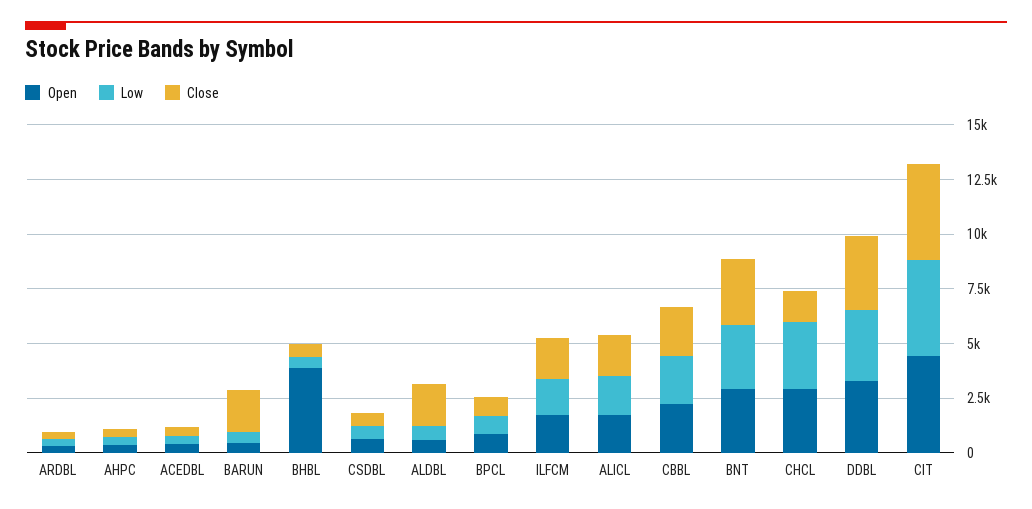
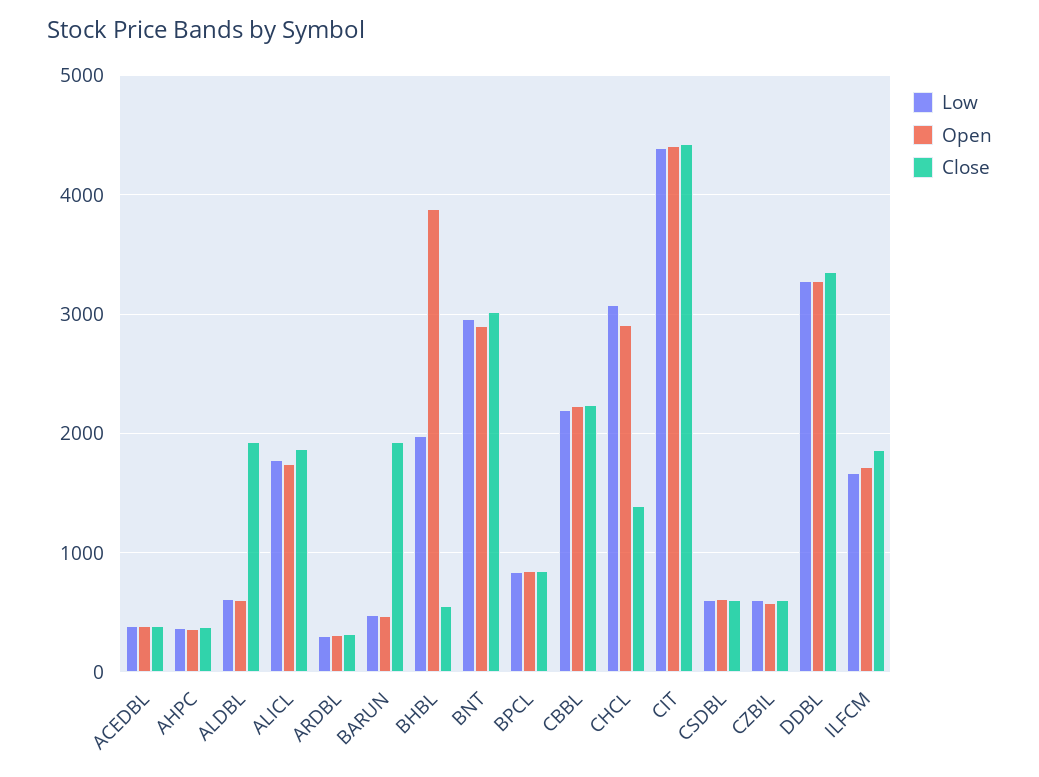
  {
    "Open": {
      "ARDBL": 300,
      "AHPC": 400,
      "ACEDBL": 400,
      "BARUN": 500,
      "BHBL": 3900,
      "CSDBL": 600,
      "ALDBL": 600,
      "BPCL": 900,
      "ILFCM": 1700,
      "ALICL": 1700,
      "CBBL": 2200,
      "BNT": 2900,
      "CHCL": 2900,
      "DDBL": 3300,
-     "CIT": 4400
+     "CIT": 4400,
+     "CZBIL": 600
    },
    "Low": {
      "ARDBL": 300,
      "AHPC": 400,
      "ACEDBL": 400,
      "BARUN": 500,
-     "BHBL": 500,
+     "BHBL": 2000,
      "CSDBL": 600,
      "ALDBL": 600,
      "BPCL": 800,
      "ILFCM": 1700,
      "ALICL": 1800,
      "CBBL": 2200,
      "BNT": 3000,
      "CHCL": 3100,
      "DDBL": 3300,
-     "CIT": 4400
+     "CIT": 4400,
+     "CZBIL": 600
    },
    "Close": {
      "ARDBL": 300,
      "AHPC": 400,
      "ACEDBL": 400,
      "BARUN": 1900,
      "BHBL": 600,
      "CSDBL": 600,
      "ALDBL": 1900,
      "BPCL": 800,
      "ILFCM": 1900,
      "ALICL": 1900,
      "CBBL": 2200,
      "BNT": 3000,
      "CHCL": 1400,
      "DDBL": 3400,
-     "CIT": 4400
+     "CIT": 4400,
+     "CZBIL": 600
    }
  }

